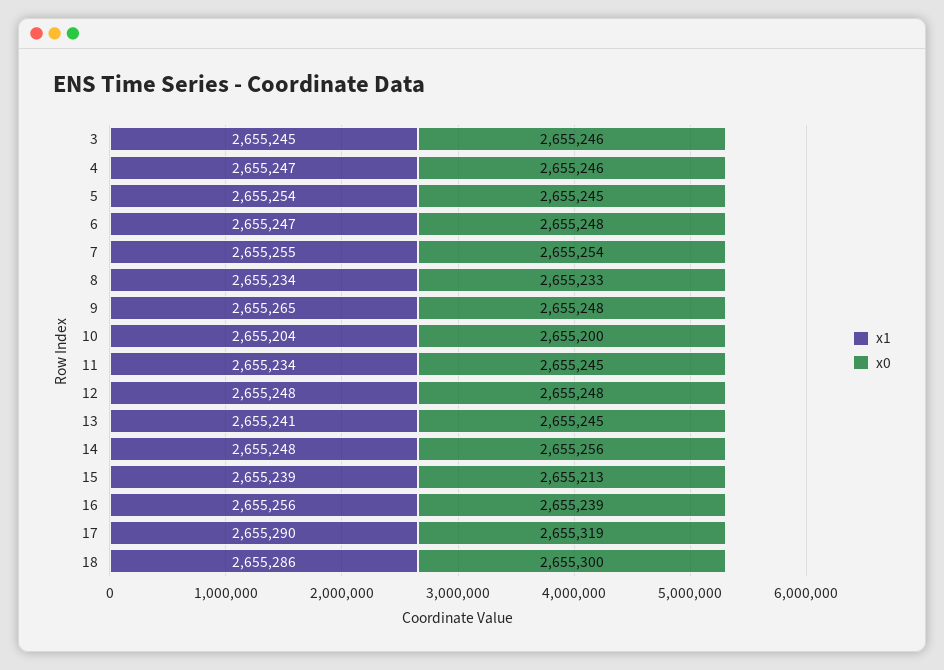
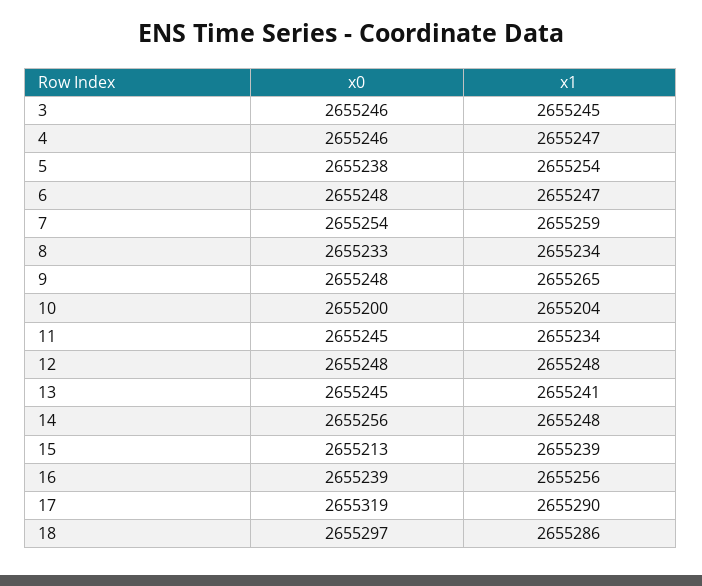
  {
    "x1": {
      "3": 2655245,
      "4": 2655247,
      "5": 2655254,
      "6": 2655247,
-     "7": 2655255,
+     "7": 2655259,
      "8": 2655234,
      "9": 2655265,
      "10": 2655204,
      "11": 2655234,
      "12": 2655248,
      "13": 2655241,
      "14": 2655248,
      "15": 2655239,
      "16": 2655256,
      "17": 2655290,
      "18": 2655286
    },
    "x0": {
      "3": 2655246,
      "4": 2655246,
-     "5": 2655245,
+     "5": 2655238,
      "6": 2655248,
      "7": 2655254,
      "8": 2655233,
      "9": 2655248,
      "10": 2655200,
      "11": 2655245,
      "12": 2655248,
      "13": 2655245,
      "14": 2655256,
      "15": 2655213,
      "16": 2655239,
      "17": 2655319,
-     "18": 2655300
+     "18": 2655297
    }
  }

